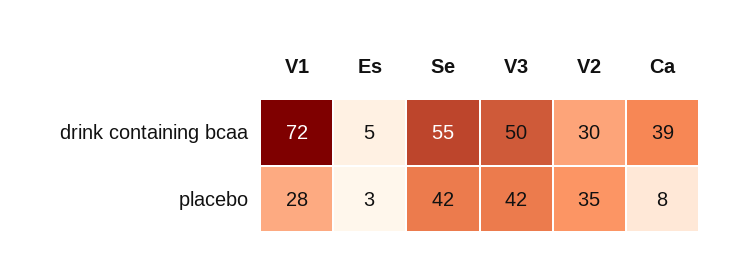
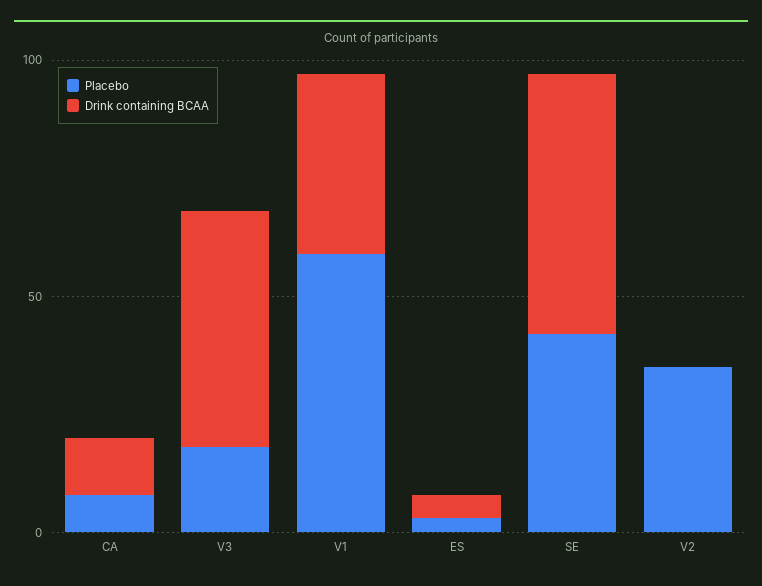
  {
    "drink containing bcaa": {
-     "V1": 72,
+     "V1": 40,
      "Es": 5,
      "Se": 55,
      "V3": 50,
-     "V2": 30,
+     "V2": 0,
-     "Ca": 39
+     "Ca": 10
    },
    "placebo": {
-     "V1": 28,
+     "V1": 60,
      "Es": 3,
      "Se": 42,
-     "V3": 42,
+     "V3": 20,
      "V2": 35,
      "Ca": 8
    }
  }

